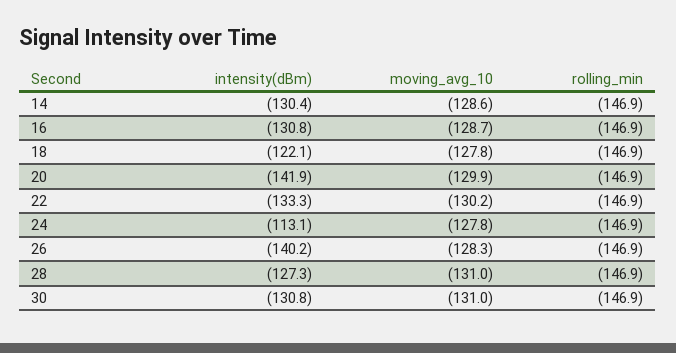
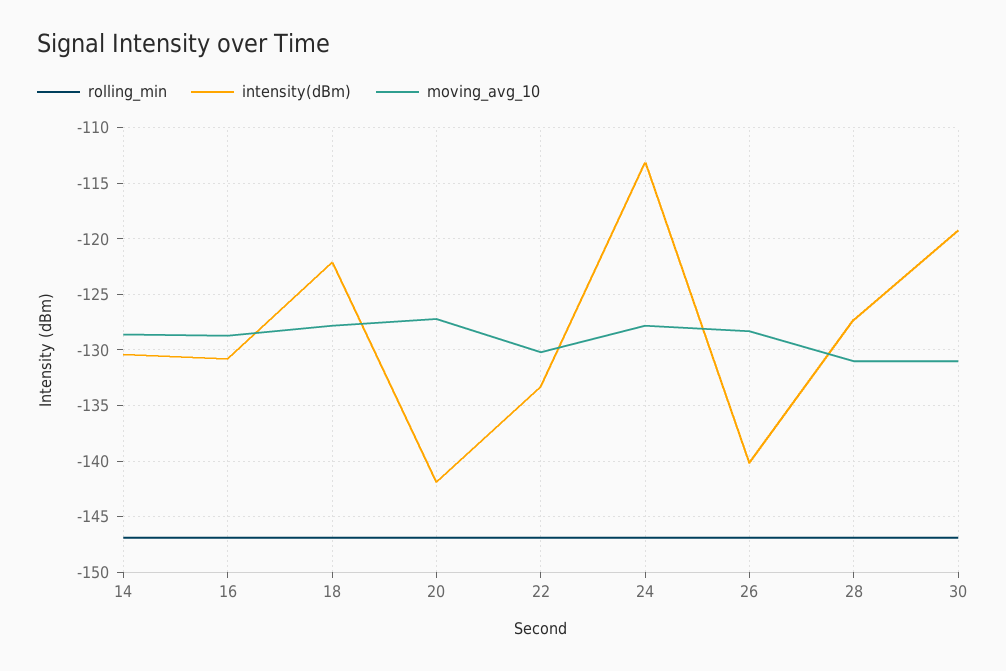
  {
    "intensity(dBm)": {
      "14": -130.4,
      "16": -130.8,
      "18": -122.1,
      "20": -141.9,
      "22": -133.3,
      "24": -113.1,
      "26": -140.2,
      "28": -127.3,
-     "30": -130.8
+     "30": -119
    },
    "moving_avg_10": {
      "14": -128.6,
      "16": -128.7,
      "18": -127.8,
-     "20": -129.9,
+     "20": -127,
      "22": -130.2,
      "24": -127.8,
      "26": -128.3,
      "28": -131,
      "30": -131
    },
    "rolling_min": {
      "14": -146.9,
      "16": -146.9,
      "18": -146.9,
      "20": -146.9,
      "22": -146.9,
      "24": -146.9,
      "26": -146.9,
      "28": -146.9,
      "30": -146.9
    }
  }

